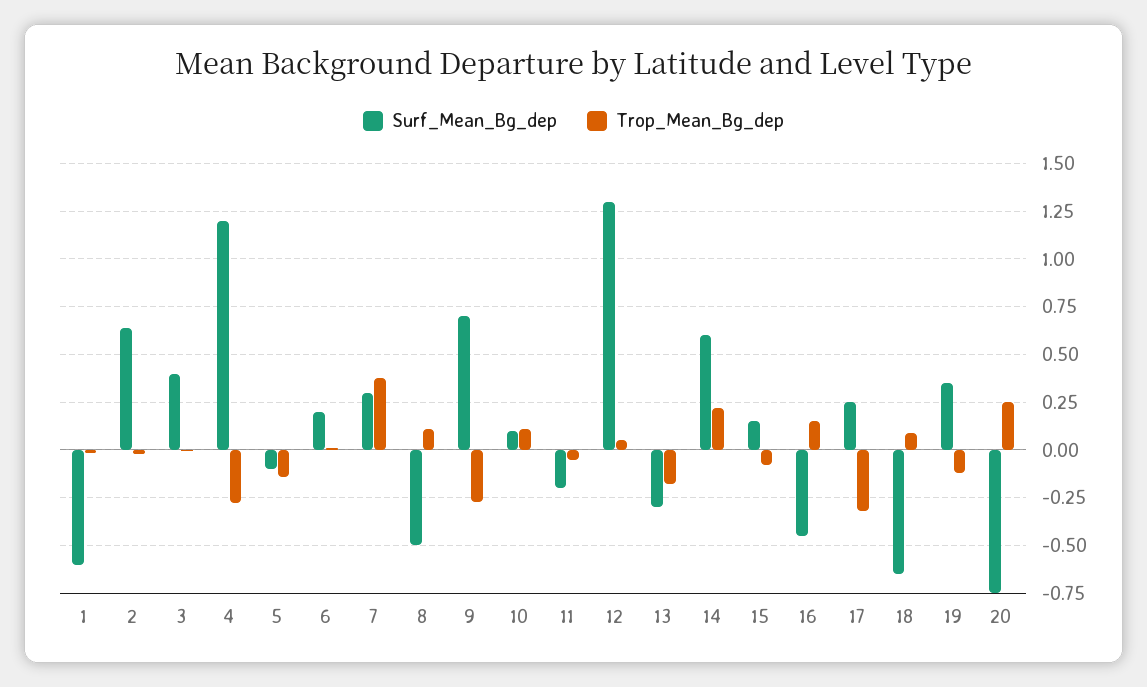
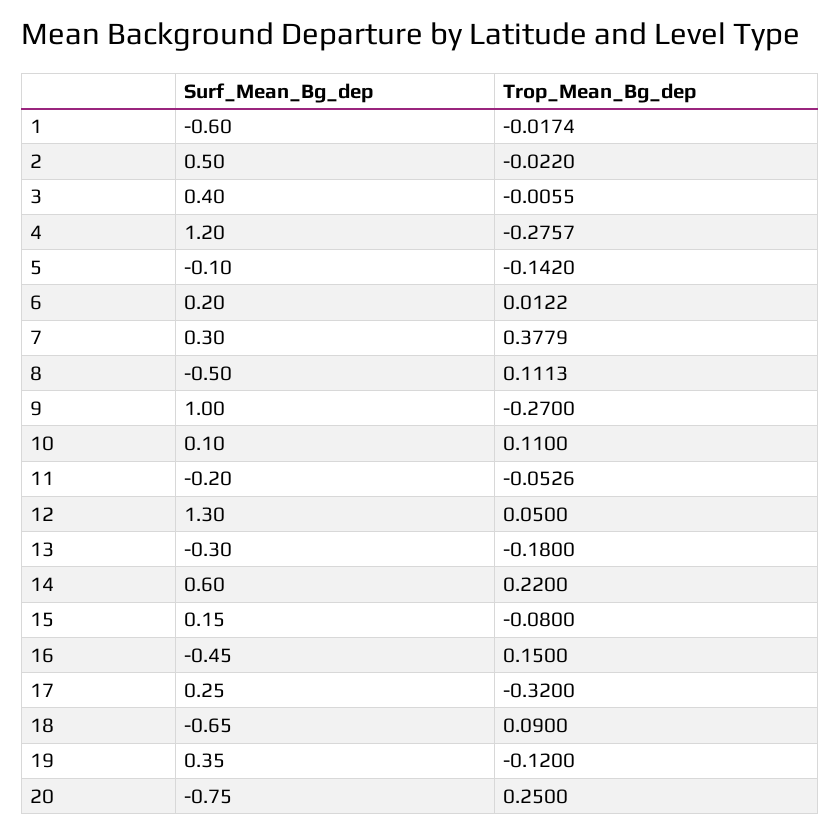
  {
    "Surf_Mean_Bg_dep": {
      "1": -0.6,
-     "2": 0.65,
+     "2": 0.5,
      "3": 0.4,
      "4": 1.2,
      "5": -0.1,
      "6": 0.2,
      "7": 0.3,
      "8": -0.5,
-     "9": 0.7,
+     "9": 1,
      "10": 0.1,
      "11": -0.2,
      "12": 1.3,
      "13": -0.3,
      "14": 0.6,
      "15": 0.15,
      "16": -0.45,
      "17": 0.25,
      "18": -0.65,
      "19": 0.35,
      "20": -0.75
    },
    "Trop_Mean_Bg_dep": {
      "1": -0.0174,
      "2": -0.022,
      "3": -0.0055,
      "4": -0.2757,
      "5": -0.142,
      "6": 0.0122,
      "7": 0.3779,
      "8": 0.1113,
      "9": -0.27,
      "10": 0.11,
      "11": -0.0526,
      "12": 0.05,
      "13": -0.18,
      "14": 0.22,
      "15": -0.08,
      "16": 0.15,
      "17": -0.32,
      "18": 0.09,
      "19": -0.12,
      "20": 0.25
    }
  }

